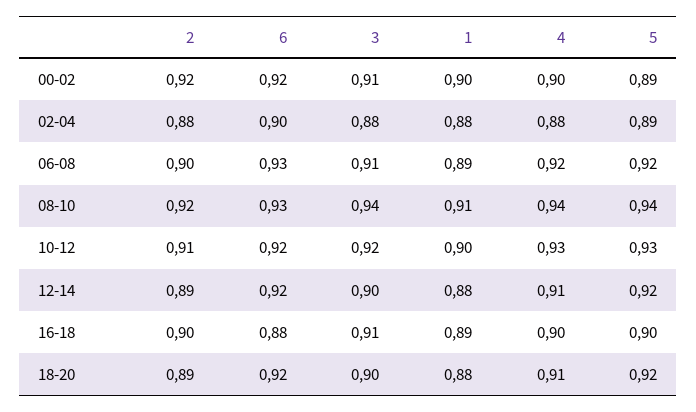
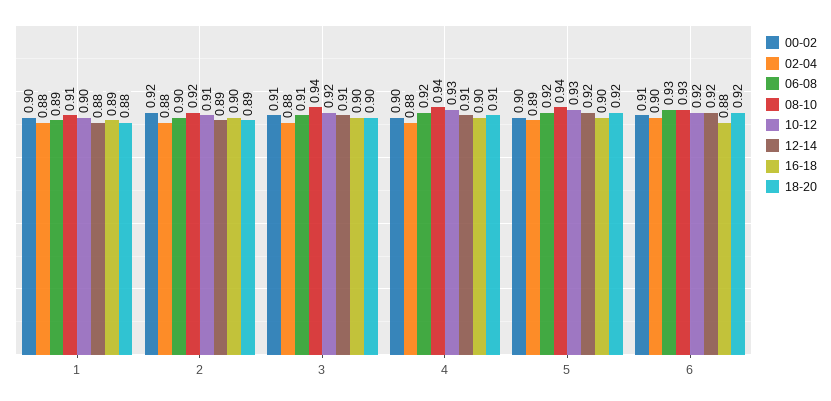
  {
    "00-02": {
      "2": 0.92,
-     "6": 0.92,
+     "6": 0.91,
      "3": 0.91,
      "1": 0.9,
      "4": 0.9,
-     "5": 0.89
+     "5": 0.9
    },
    "02-04": {
      "2": 0.88,
      "6": 0.9,
      "3": 0.88,
      "1": 0.88,
      "4": 0.88,
      "5": 0.89
    },
    "06-08": {
      "2": 0.9,
      "6": 0.93,
      "3": 0.91,
      "1": 0.89,
      "4": 0.92,
      "5": 0.92
    },
    "08-10": {
      "2": 0.92,
      "6": 0.93,
      "3": 0.94,
      "1": 0.91,
      "4": 0.94,
      "5": 0.94
    },
    "10-12": {
      "2": 0.91,
      "6": 0.92,
      "3": 0.92,
      "1": 0.9,
      "4": 0.93,
      "5": 0.93
    },
    "12-14": {
      "2": 0.89,
      "6": 0.92,
-     "3": 0.9,
+     "3": 0.91,
      "1": 0.88,
      "4": 0.91,
      "5": 0.92
    },
    "16-18": {
      "2": 0.9,
      "6": 0.88,
-     "3": 0.91,
+     "3": 0.9,
      "1": 0.89,
      "4": 0.9,
      "5": 0.9
    },
    "18-20": {
      "2": 0.89,
      "6": 0.92,
      "3": 0.9,
      "1": 0.88,
      "4": 0.91,
      "5": 0.92
    }
  }

